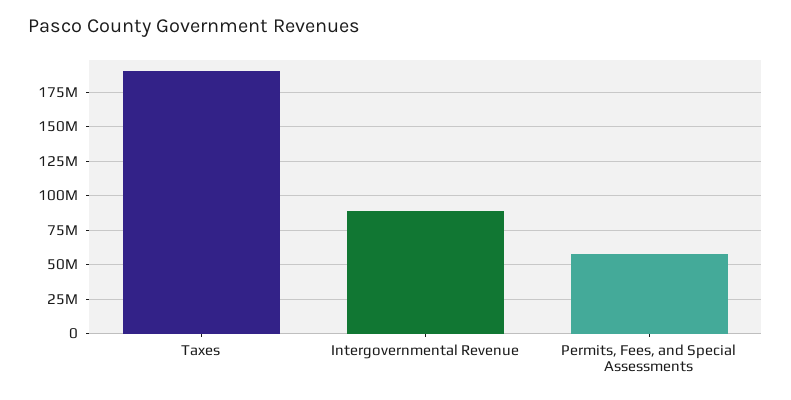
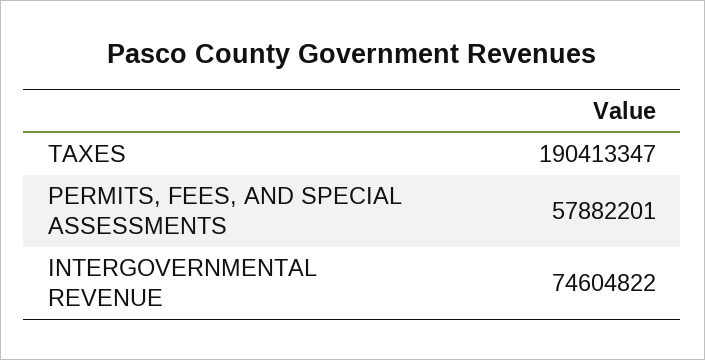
  {
    "Taxes": 190413347,
-   "Intergovernmental Revenue": 90000000,
+   "Intergovernmental Revenue": 74604822,
    "Permits, Fees, and Special Assessments": 57882201
  }

